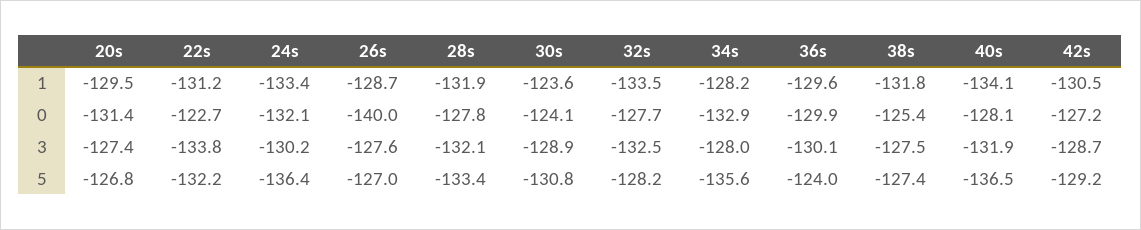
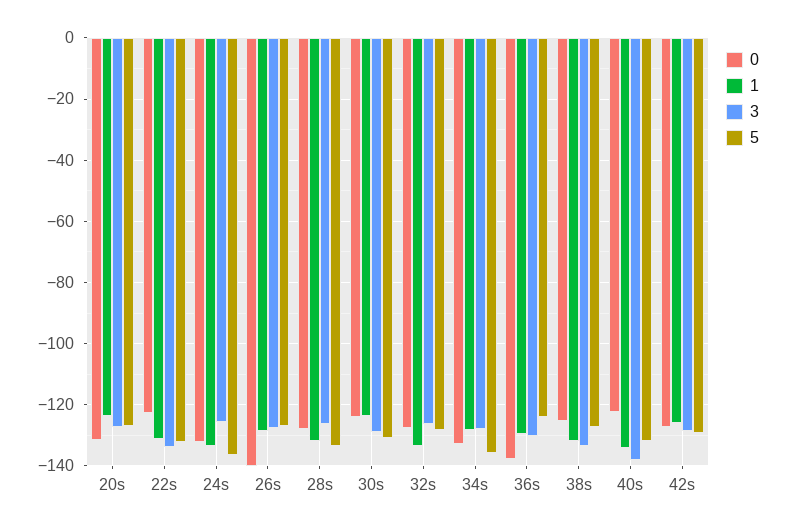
  {
    "1": {
-     "20s": -129.5,
+     "20s": -124,
      "22s": -131.2,
      "24s": -133.4,
      "26s": -128.7,
      "28s": -131.9,
      "30s": -123.6,
      "32s": -133.5,
      "34s": -128.2,
      "36s": -129.6,
      "38s": -131.8,
      "40s": -134.1,
-     "42s": -130.5
+     "42s": -126
    },
    "0": {
      "20s": -131.4,
      "22s": -122.7,
      "24s": -132.1,
      "26s": -140,
      "28s": -127.8,
      "30s": -124.1,
      "32s": -127.7,
      "34s": -132.9,
-     "36s": -129.9,
+     "36s": -138,
      "38s": -125.4,
-     "40s": -128.1,
+     "40s": -122,
      "42s": -127.2
    },
    "3": {
      "20s": -127.4,
      "22s": -133.8,
-     "24s": -130.2,
+     "24s": -126,
      "26s": -127.6,
-     "28s": -132.1,
+     "28s": -126,
      "30s": -128.9,
-     "32s": -132.5,
+     "32s": -126,
      "34s": -128,
      "36s": -130.1,
-     "38s": -127.5,
+     "38s": -134,
-     "40s": -131.9,
+     "40s": -138,
      "42s": -128.7
    },
    "5": {
      "20s": -126.8,
      "22s": -132.2,
      "24s": -136.4,
      "26s": -127,
      "28s": -133.4,
      "30s": -130.8,
      "32s": -128.2,
      "34s": -135.6,
      "36s": -124,
      "38s": -127.4,
-     "40s": -136.5,
+     "40s": -132,
      "42s": -129.2
    }
  }

